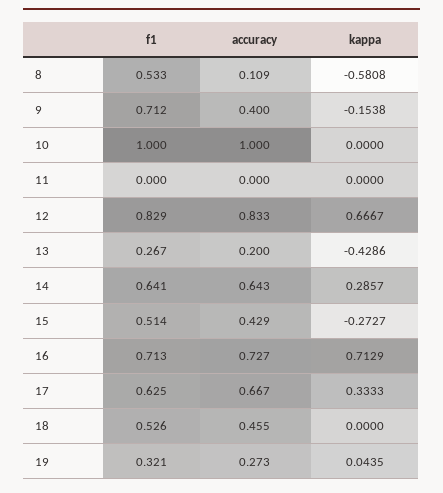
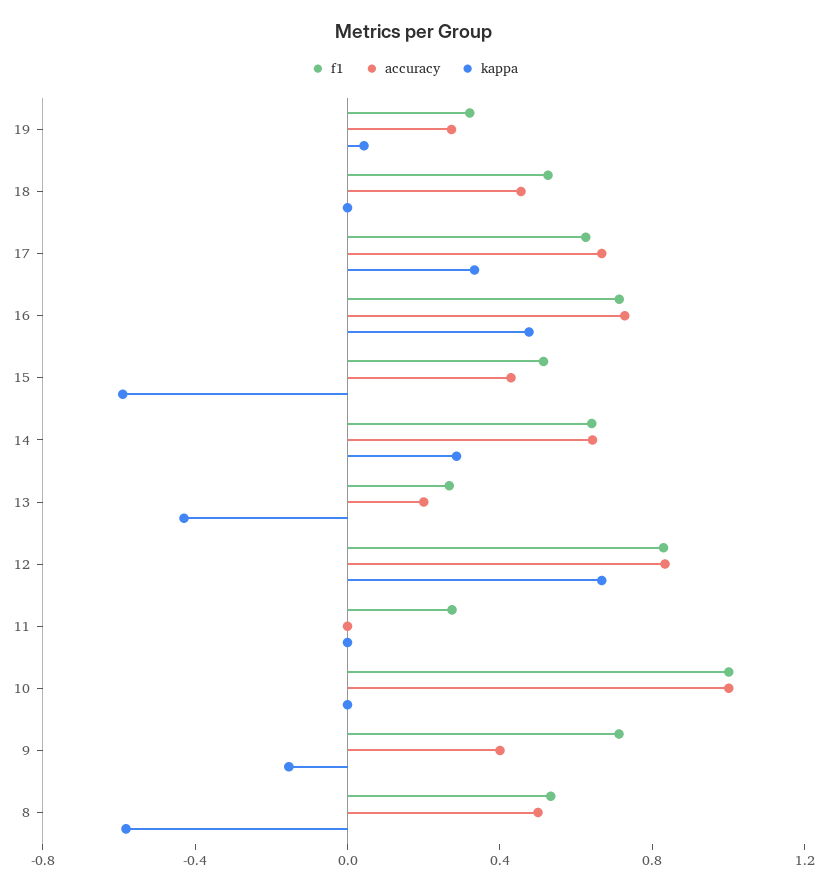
  {
    "f1": {
      "8": 0.533,
      "9": 0.712,
      "10": 1,
-     "11": 0,
+     "11": 0.3,
      "12": 0.829,
      "13": 0.267,
      "14": 0.641,
      "15": 0.514,
      "16": 0.713,
      "17": 0.625,
      "18": 0.526,
      "19": 0.321
    },
    "accuracy": {
-     "8": 0.109,
+     "8": 0.5,
      "9": 0.4,
      "10": 1,
      "11": 0,
      "12": 0.833,
      "13": 0.2,
      "14": 0.643,
      "15": 0.429,
      "16": 0.727,
      "17": 0.667,
      "18": 0.455,
      "19": 0.273
    },
    "kappa": {
      "8": -0.5808,
      "9": -0.1538,
      "10": 0,
      "11": 0,
      "12": 0.6667,
      "13": -0.4286,
      "14": 0.2857,
-     "15": -0.2727,
+     "15": -0.6,
-     "16": 0.7129,
+     "16": 0.5,
      "17": 0.3333,
      "18": 0,
      "19": 0.0435
    }
  }

